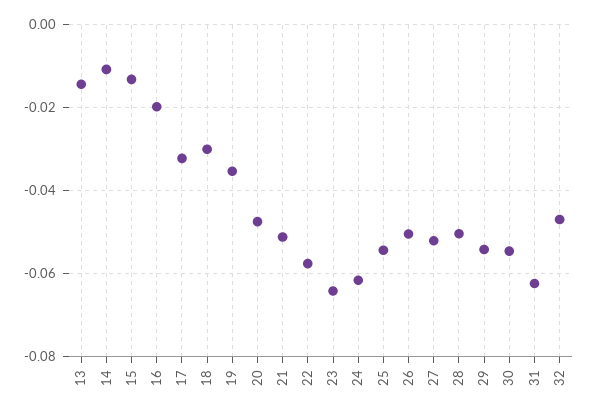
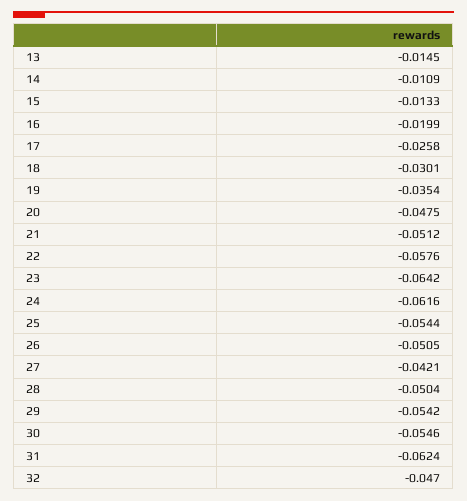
  {
    "13": -0.0145,
    "14": -0.0109,
    "15": -0.0133,
    "16": -0.0199,
-   "17": -0.032,
+   "17": -0.0258,
    "18": -0.0301,
    "19": -0.0354,
    "20": -0.0475,
    "21": -0.0512,
    "22": -0.0576,
    "23": -0.0642,
    "24": -0.0616,
    "25": -0.0544,
    "26": -0.0505,
-   "27": -0.052,
+   "27": -0.0421,
    "28": -0.0504,
    "29": -0.0542,
    "30": -0.0546,
    "31": -0.0624,
    "32": -0.047
  }

